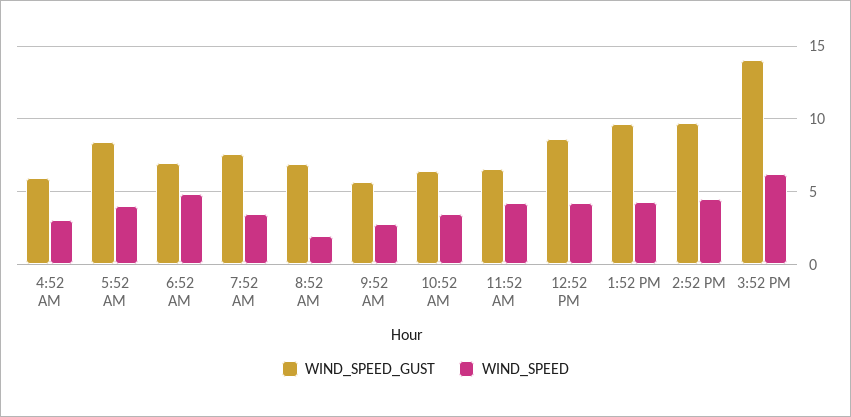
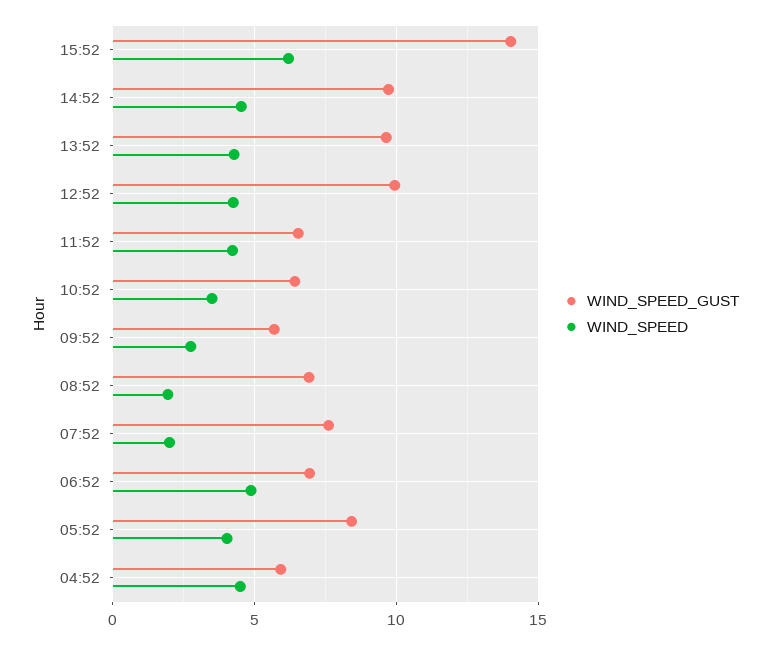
  {
    "WIND_SPEED_GUST": {
      "4:52 AM": 6,
      "5:52 AM": 8.5,
      "6:52 AM": 7,
      "7:52 AM": 7.5,
      "8:52 AM": 7,
      "9:52 AM": 5.5,
      "10:52 AM": 6.5,
      "11:52 AM": 6.5,
-     "12:52 PM": 8.5,
+     "12:52 PM": 10,
      "1:52 PM": 9.5,
      "2:52 PM": 9.5,
      "3:52 PM": 14
    },
    "WIND_SPEED": {
-     "4:52 AM": 3,
+     "4:52 AM": 4.5,
      "5:52 AM": 4,
      "6:52 AM": 5,
-     "7:52 AM": 3.5,
+     "7:52 AM": 2,
      "8:52 AM": 2,
      "9:52 AM": 3,
      "10:52 AM": 3.5,
      "11:52 AM": 4,
      "12:52 PM": 4.5,
      "1:52 PM": 4.5,
      "2:52 PM": 4.5,
      "3:52 PM": 6
    }
  }

